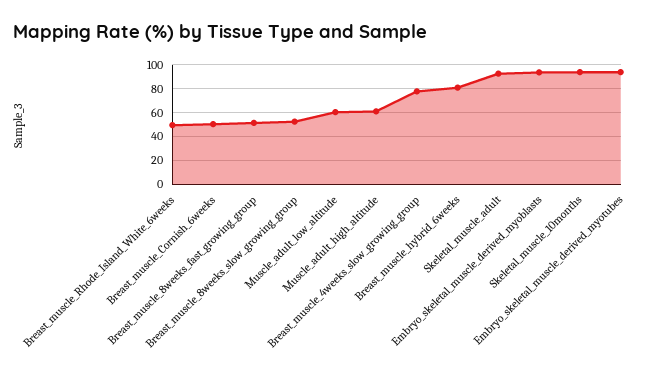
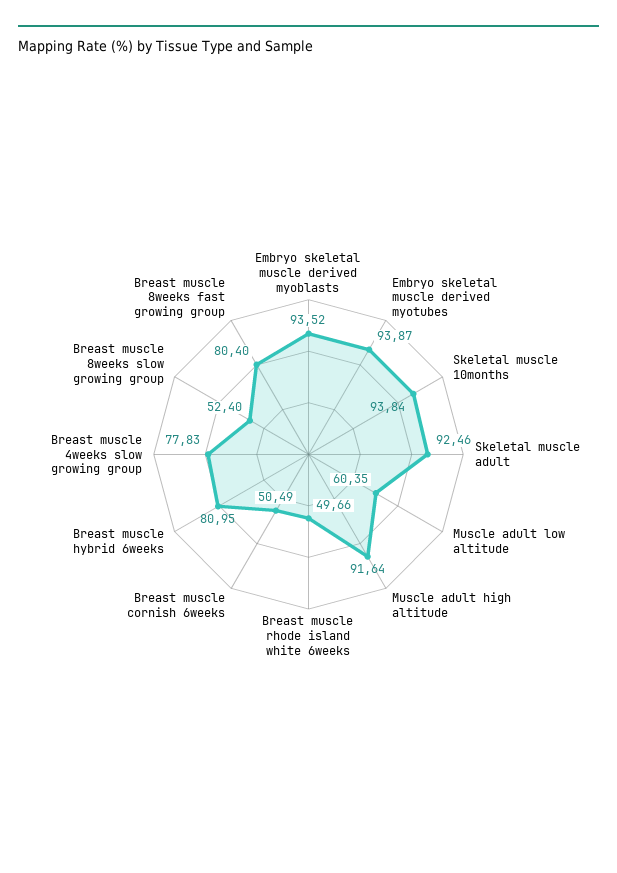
  {
    "Breast_muscle_Rhode_Island_White_6weeks": 49.66,
    "Breast_muscle_Cornish_6weeks": 50.49,
-   "Breast_muscle_8weeks_fast_growing_group": 50,
+   "Breast_muscle_8weeks_fast_growing_group": 80.4,
    "Breast_muscle_8weeks_slow_growing_group": 52.4,
    "Muscle_adult_low_altitude": 60.35,
-   "Muscle_adult_high_altitude": 60,
+   "Muscle_adult_high_altitude": 91.64,
    "Breast_muscle_4weeks_slow_growing_group": 77.83,
    "Breast_muscle_hybrid_6weeks": 80.95,
    "Skeletal_muscle_adult": 92.46,
    "Embryo_skeletal_muscle_derived_myoblasts": 93.52,
    "Skeletal_muscle_10months": 93.84,
    "Embryo_skeletal_muscle_derived_myotubes": 93.87
  }

